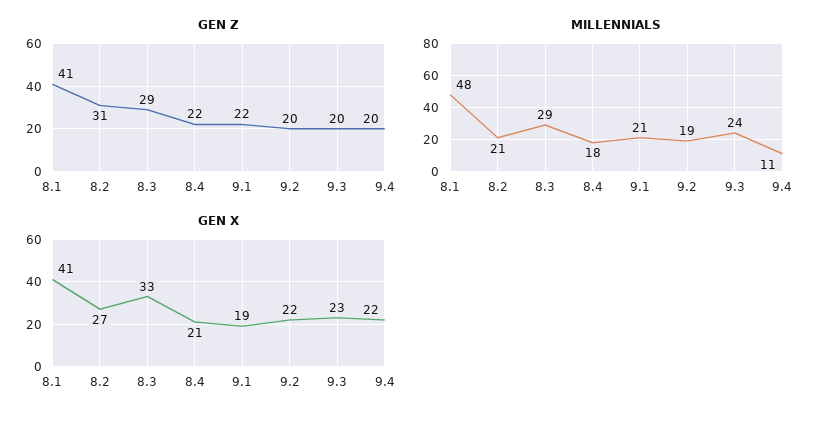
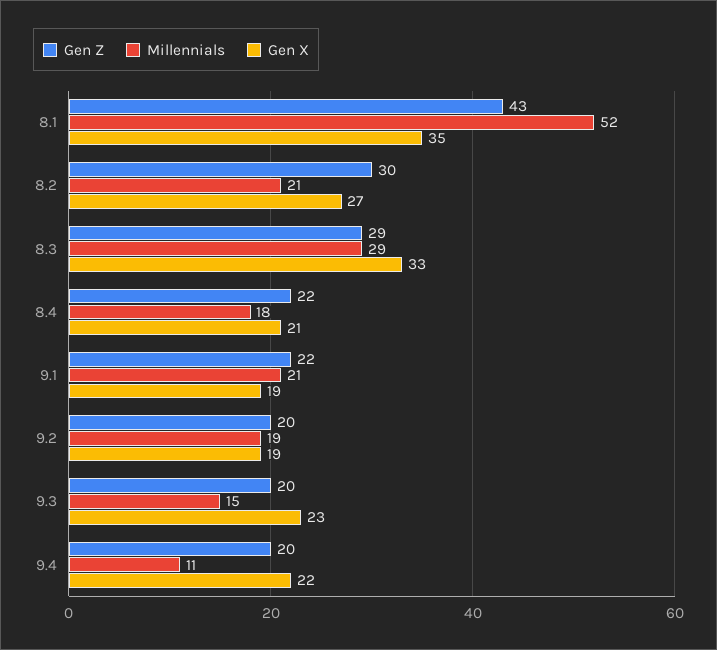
  {
    "GEN Z": {
-     "8.1": 41,
+     "8.1": 43,
-     "8.2": 31,
+     "8.2": 30,
      "8.3": 29,
      "8.4": 22,
      "9.1": 22,
      "9.2": 20,
      "9.3": 20,
      "9.4": 20
    },
    "MILLENNIALS": {
-     "8.1": 48,
+     "8.1": 52,
      "8.2": 21,
      "8.3": 29,
      "8.4": 18,
      "9.1": 21,
      "9.2": 19,
-     "9.3": 24,
+     "9.3": 15,
      "9.4": 11
    },
    "GEN X": {
-     "8.1": 41,
+     "8.1": 35,
      "8.2": 27,
      "8.3": 33,
      "8.4": 21,
      "9.1": 19,
-     "9.2": 22,
+     "9.2": 19,
      "9.3": 23,
      "9.4": 22
    }
  }

